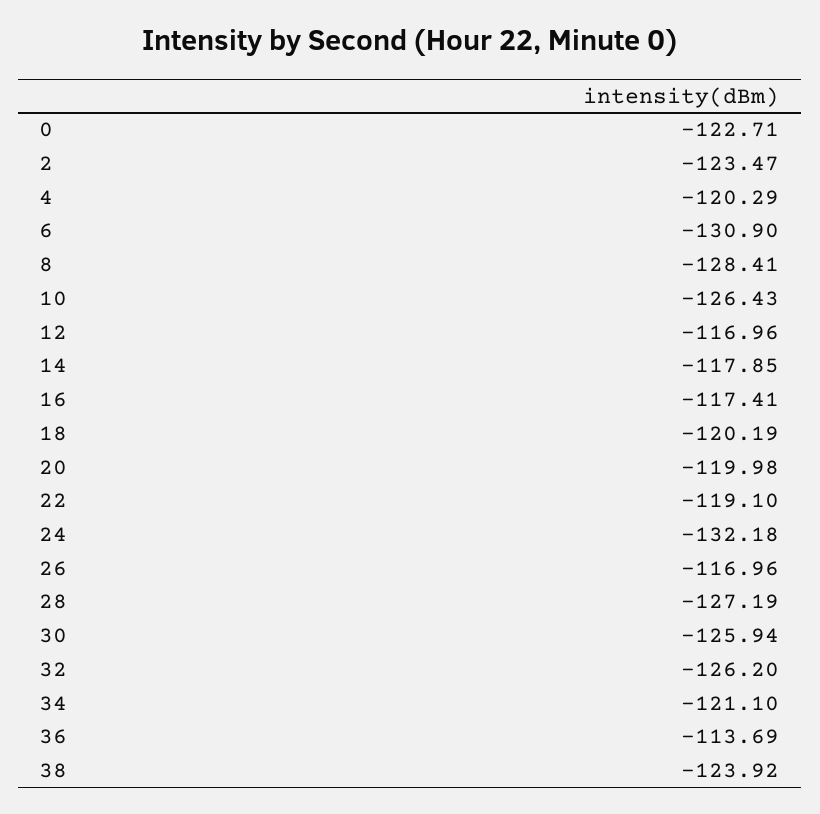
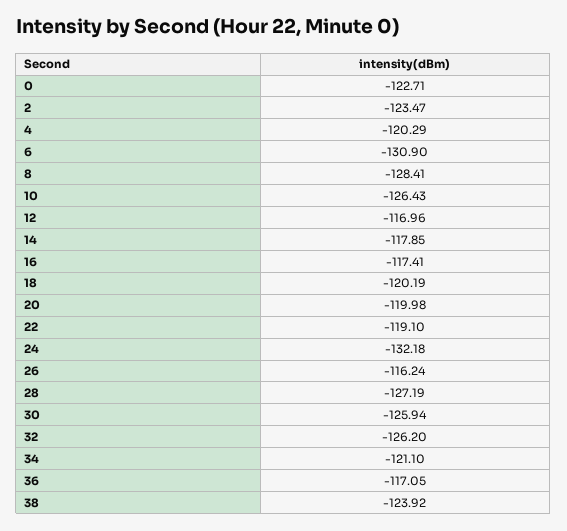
  {
    "0": -122.71,
    "2": -123.47,
    "4": -120.29,
    "6": -130.9,
    "8": -128.41,
    "10": -126.43,
    "12": -116.96,
    "14": -117.85,
    "16": -117.41,
    "18": -120.19,
    "20": -119.98,
    "22": -119.1,
    "24": -132.18,
-   "26": -116.96,
+   "26": -116.24,
    "28": -127.19,
    "30": -125.94,
    "32": -126.2,
    "34": -121.1,
-   "36": -113.69,
+   "36": -117.05,
    "38": -123.92
  }

